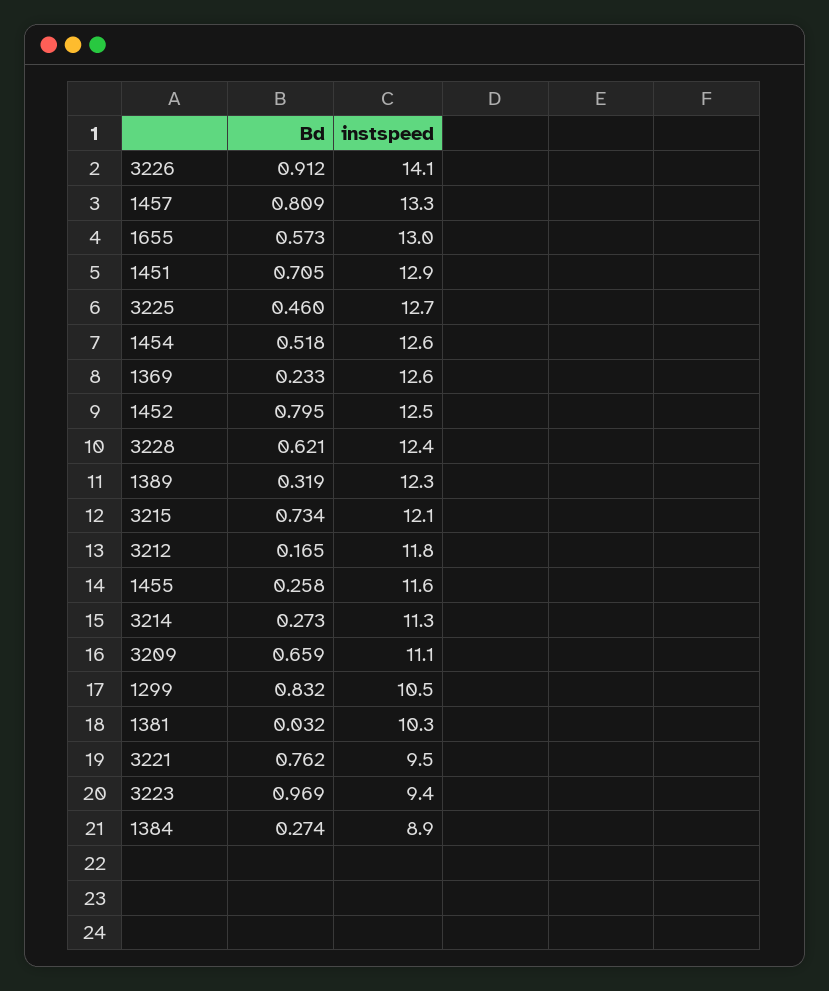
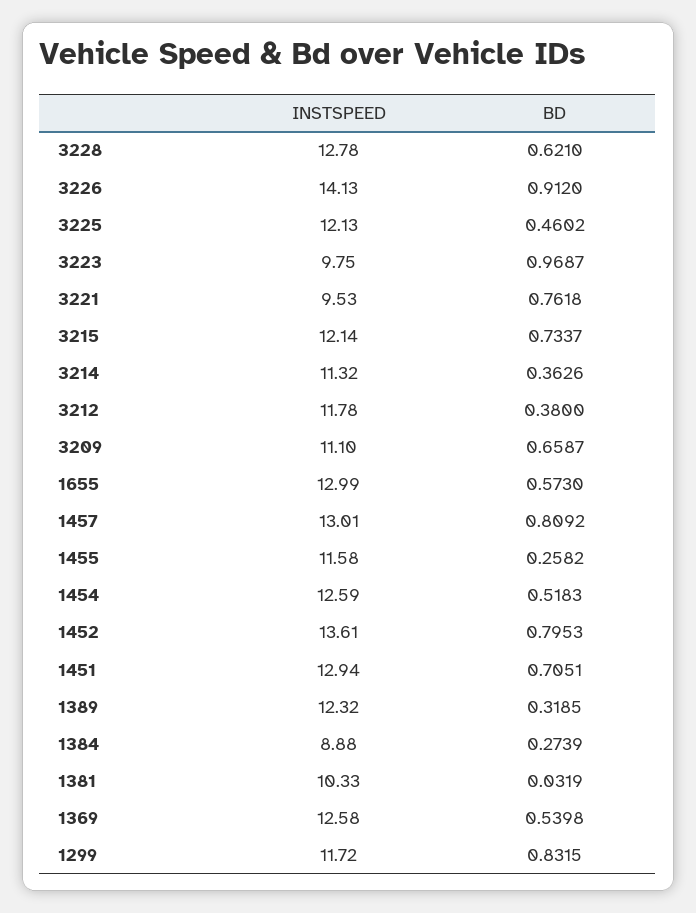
  {
    "Bd": {
      "3226": 0.912,
      "1457": 0.8092,
      "1655": 0.573,
      "1451": 0.7051,
      "3225": 0.4602,
      "1454": 0.5183,
-     "1369": 0.233,
+     "1369": 0.5398,
      "1452": 0.7953,
      "3228": 0.621,
      "1389": 0.3185,
      "3215": 0.7337,
-     "3212": 0.165,
+     "3212": 0.38,
      "1455": 0.2582,
-     "3214": 0.273,
+     "3214": 0.3626,
      "3209": 0.6587,
      "1299": 0.8315,
      "1381": 0.0319,
      "3221": 0.7618,
      "3223": 0.9687,
      "1384": 0.2739
    },
    "instspeed": {
      "3226": 14.13,
-     "1457": 13.3,
+     "1457": 13.01,
      "1655": 12.99,
      "1451": 12.94,
-     "3225": 12.7,
+     "3225": 12.13,
      "1454": 12.59,
      "1369": 12.58,
-     "1452": 12.5,
+     "1452": 13.61,
-     "3228": 12.4,
+     "3228": 12.78,
      "1389": 12.32,
      "3215": 12.14,
      "3212": 11.78,
      "1455": 11.58,
      "3214": 11.32,
      "3209": 11.1,
-     "1299": 10.5,
+     "1299": 11.72,
      "1381": 10.33,
      "3221": 9.53,
-     "3223": 9.4,
+     "3223": 9.75,
      "1384": 8.88
    }
  }

